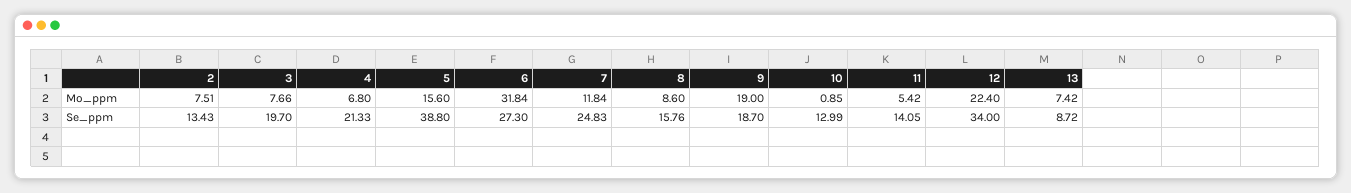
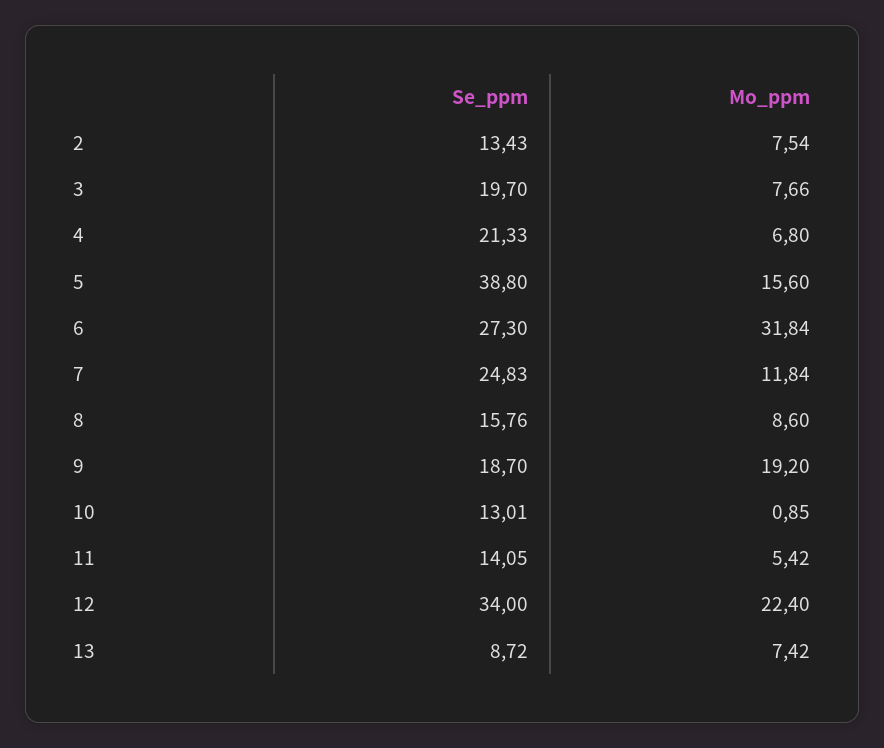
  {
    "2": {
-     "Mo_ppm": 7.51,
+     "Mo_ppm": 7.54,
      "Se_ppm": 13.43
    },
    "3": {
      "Mo_ppm": 7.66,
      "Se_ppm": 19.7
    },
    "4": {
      "Mo_ppm": 6.8,
      "Se_ppm": 21.33
    },
    "5": {
      "Mo_ppm": 15.6,
      "Se_ppm": 38.8
    },
    "6": {
      "Mo_ppm": 31.84,
      "Se_ppm": 27.3
    },
    "7": {
      "Mo_ppm": 11.84,
      "Se_ppm": 24.83
    },
    "8": {
      "Mo_ppm": 8.6,
      "Se_ppm": 15.76
    },
    "9": {
-     "Mo_ppm": 19,
+     "Mo_ppm": 19.2,
      "Se_ppm": 18.7
    },
    "10": {
      "Mo_ppm": 0.85,
-     "Se_ppm": 12.99
+     "Se_ppm": 13.01
    },
    "11": {
      "Mo_ppm": 5.42,
      "Se_ppm": 14.05
    },
    "12": {
      "Mo_ppm": 22.4,
      "Se_ppm": 34
    },
    "13": {
      "Mo_ppm": 7.42,
      "Se_ppm": 8.72
    }
  }

